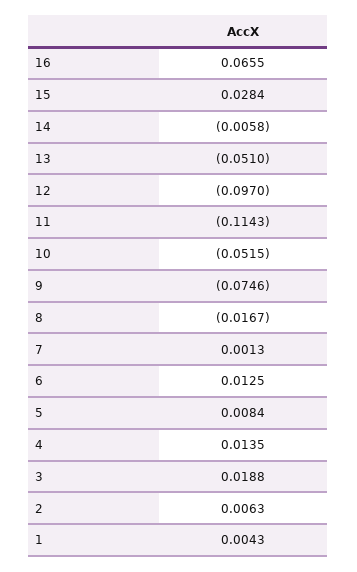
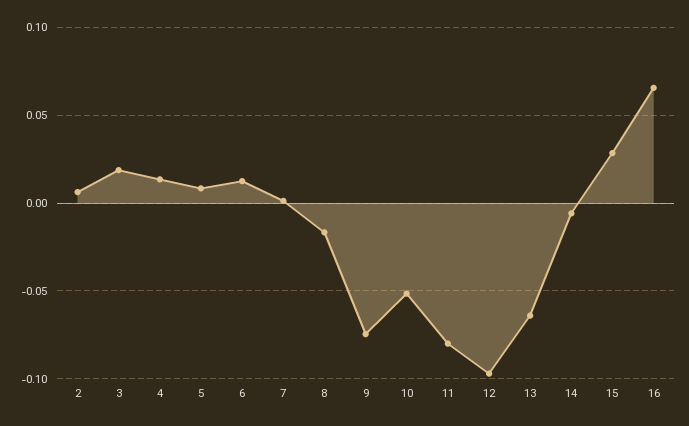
  {
    "16": 0.0655,
    "15": 0.0284,
    "14": -0.0058,
-   "13": -0.051,
+   "13": -0.065,
    "12": -0.097,
-   "11": -0.1143,
+   "11": -0.08,
    "10": -0.0515,
    "9": -0.0746,
    "8": -0.0167,
    "7": 0.0013,
    "6": 0.0125,
    "5": 0.0084,
    "4": 0.0135,
    "3": 0.0188,
-   "2": 0.0063,
+   "2": 0.0063
-   "1": 0.0043
  }

